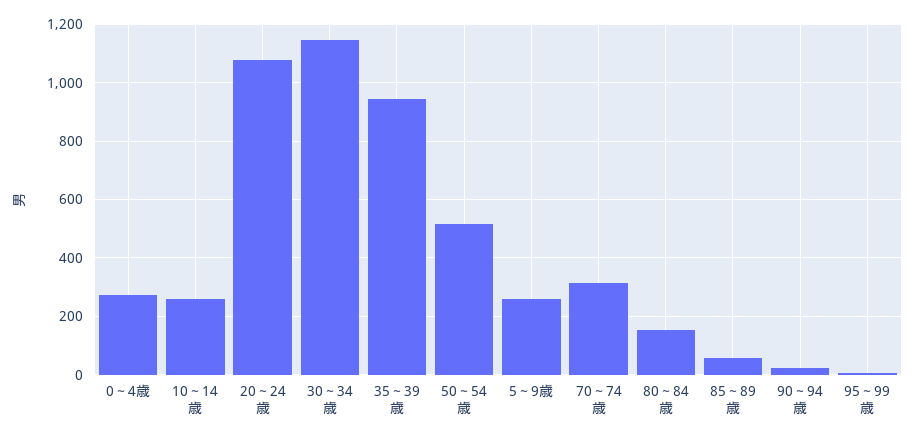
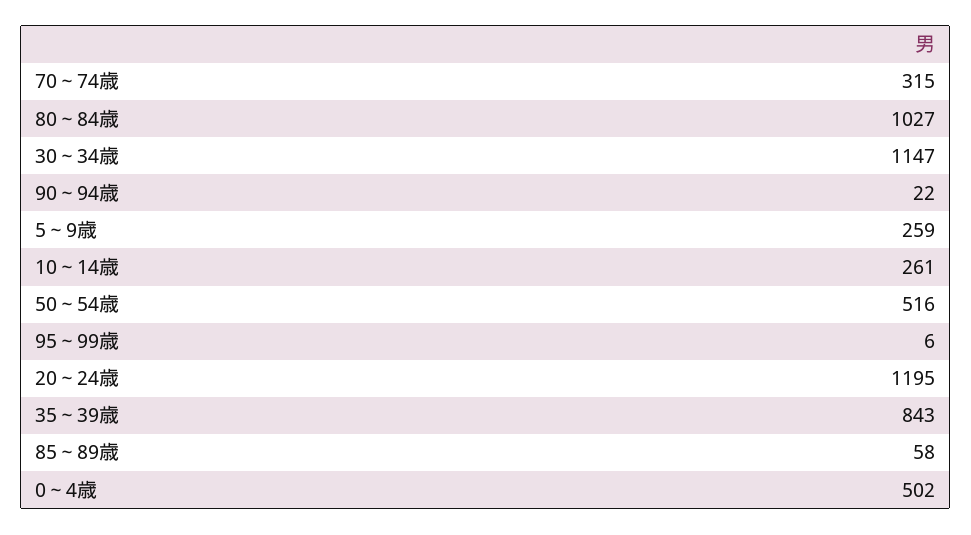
  {
-   "0～4歳": 275,
+   "0～4歳": 502,
    "10～14歳": 261,
-   "20～24歳": 1075,
+   "20～24歳": 1195,
    "30～34歳": 1147,
-   "35～39歳": 950,
+   "35～39歳": 843,
    "50～54歳": 516,
    "5～9歳": 259,
    "70～74歳": 315,
-   "80～84歳": 150,
+   "80～84歳": 1027,
    "85～89歳": 58,
    "90～94歳": 22,
    "95～99歳": 6
  }

